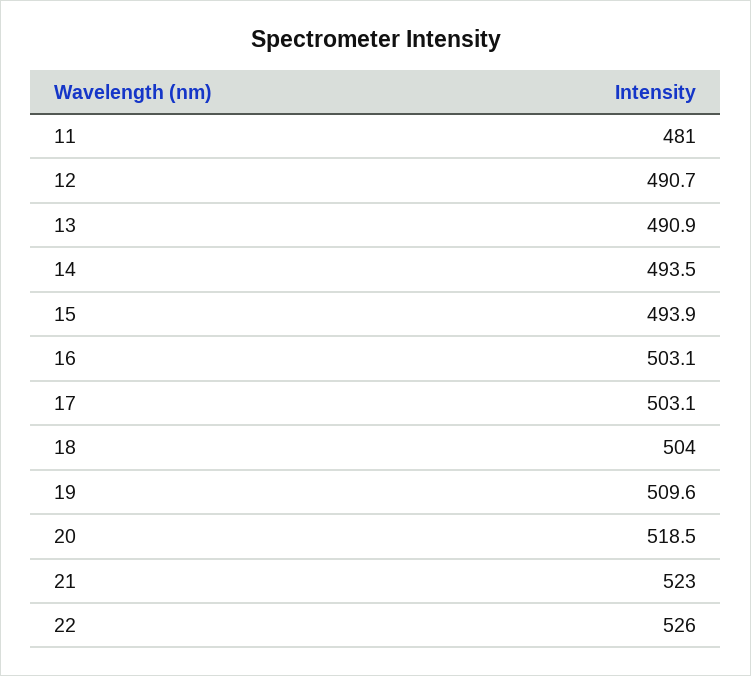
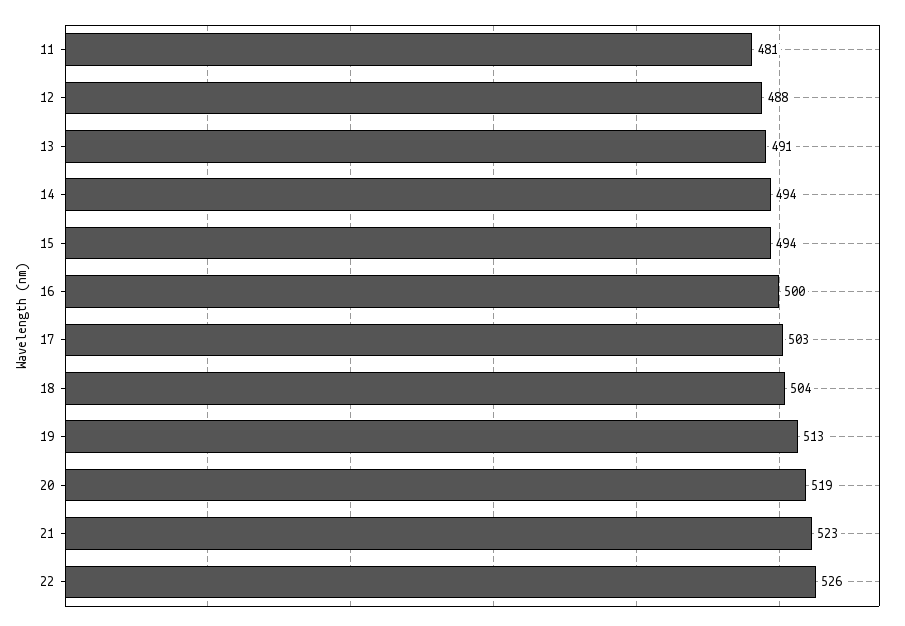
  {
    "11": 481,
-   "12": 490.7,
+   "12": 488,
    "13": 490.9,
    "14": 493.5,
    "15": 493.9,
-   "16": 503.1,
+   "16": 500,
    "17": 503.1,
    "18": 504,
-   "19": 509.6,
+   "19": 513,
    "20": 518.5,
    "21": 523,
    "22": 526
  }

